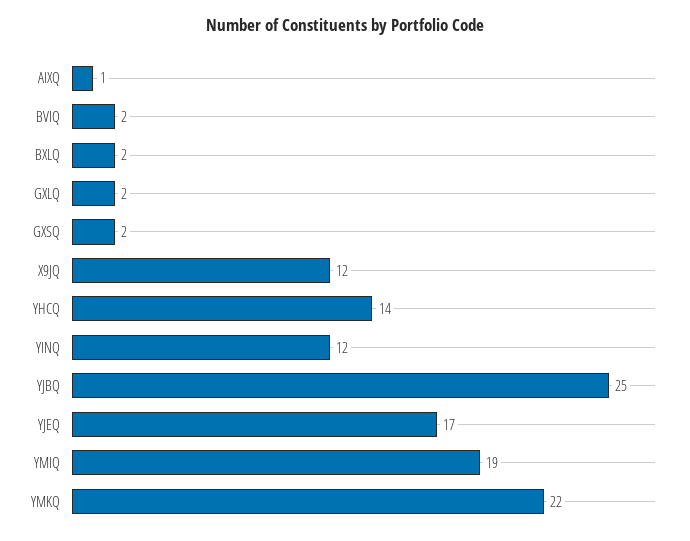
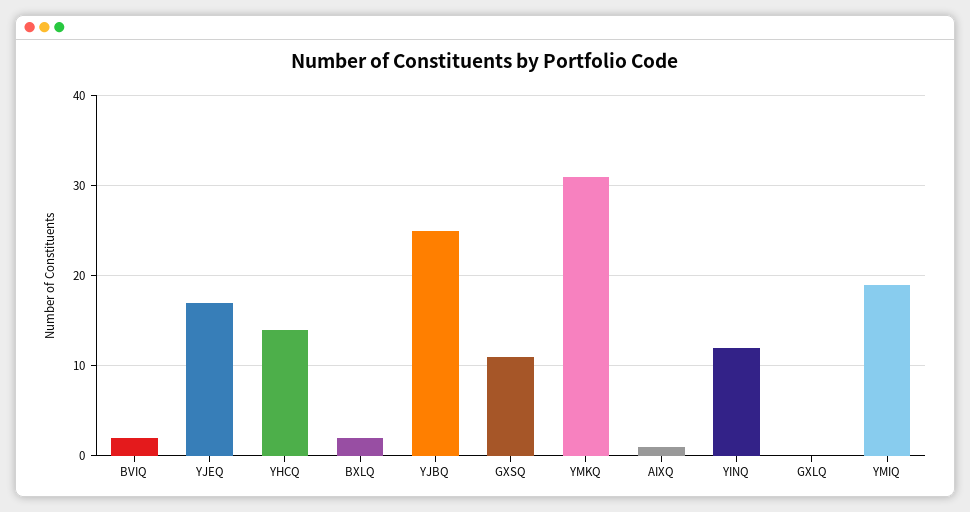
  {
    "AIXQ": 1,
    "BVIQ": 2,
    "BXLQ": 2,
-   "GXLQ": 2,
+   "GXLQ": 0,
-   "GXSQ": 2,
+   "GXSQ": 11,
-   "X9JQ": 12,
    "YHCQ": 14,
    "YINQ": 12,
    "YJBQ": 25,
    "YJEQ": 17,
    "YMIQ": 19,
-   "YMKQ": 22
+   "YMKQ": 31
  }

